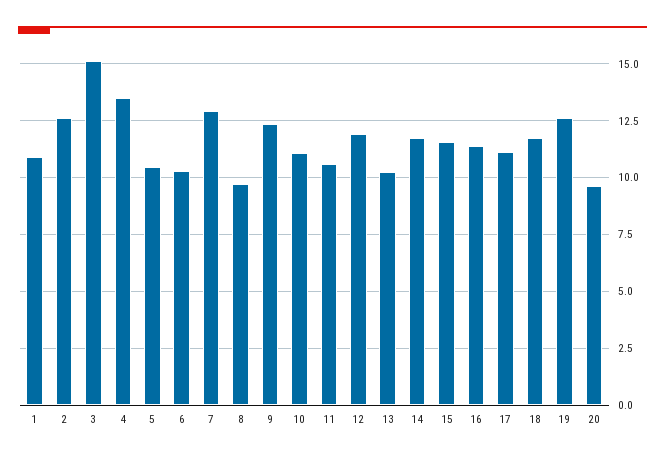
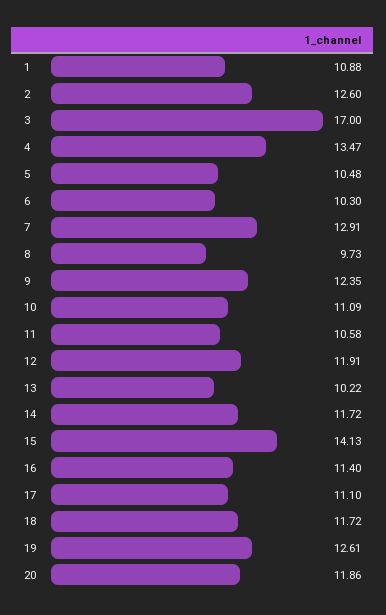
  {
    "1": 10.88,
    "2": 12.6,
-   "3": 15,
+   "3": 17,
    "4": 13.47,
    "5": 10.48,
    "6": 10.3,
    "7": 12.91,
    "8": 9.73,
    "9": 12.35,
    "10": 11.09,
    "11": 10.58,
    "12": 11.91,
    "13": 10.22,
    "14": 11.72,
-   "15": 11.5,
+   "15": 14.13,
    "16": 11.4,
    "17": 11.1,
    "18": 11.72,
    "19": 12.61,
-   "20": 9.5
+   "20": 11.86
  }

